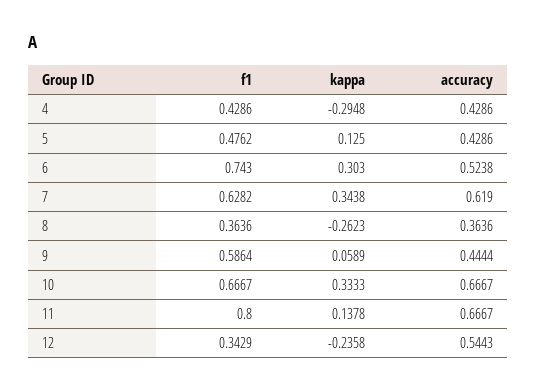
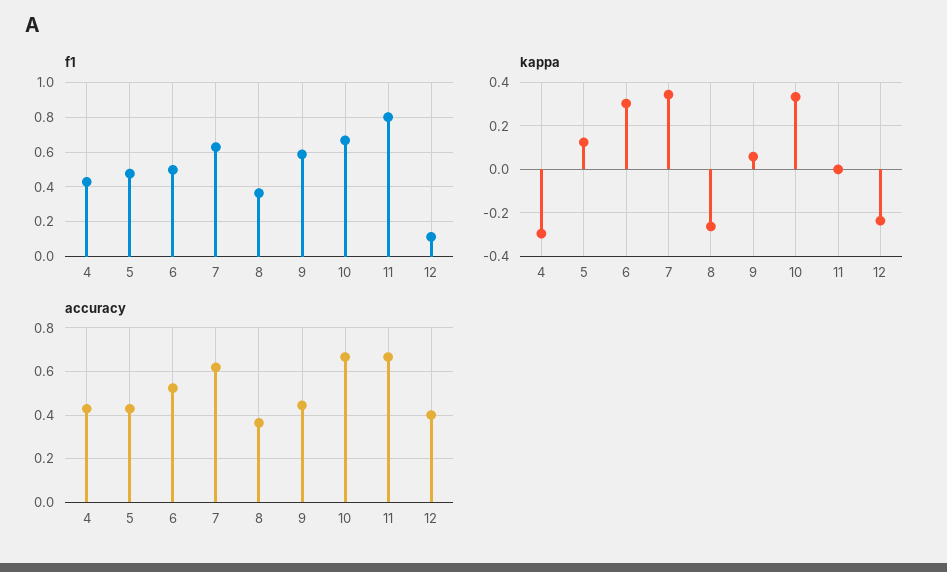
  {
    "f1": {
      "4": 0.4286,
      "5": 0.4762,
-     "6": 0.743,
+     "6": 0.5,
      "7": 0.6282,
      "8": 0.3636,
      "9": 0.5864,
      "10": 0.6667,
      "11": 0.8,
-     "12": 0.3429
+     "12": 0.1
    },
    "kappa": {
      "4": -0.2948,
      "5": 0.125,
      "6": 0.303,
      "7": 0.3438,
      "8": -0.2623,
      "9": 0.0589,
      "10": 0.3333,
-     "11": 0.1378,
+     "11": 0,
      "12": -0.2358
    },
    "accuracy": {
      "4": 0.4286,
      "5": 0.4286,
      "6": 0.5238,
      "7": 0.619,
      "8": 0.3636,
      "9": 0.4444,
      "10": 0.6667,
      "11": 0.6667,
-     "12": 0.5443
+     "12": 0.4
    }
  }

